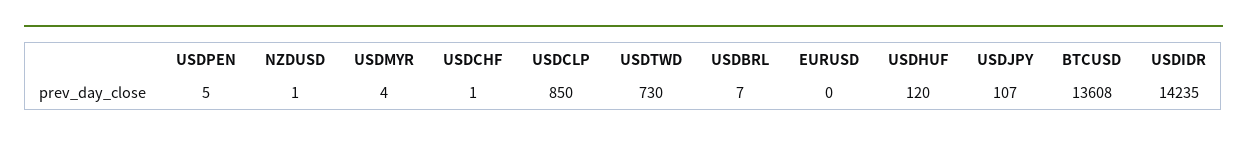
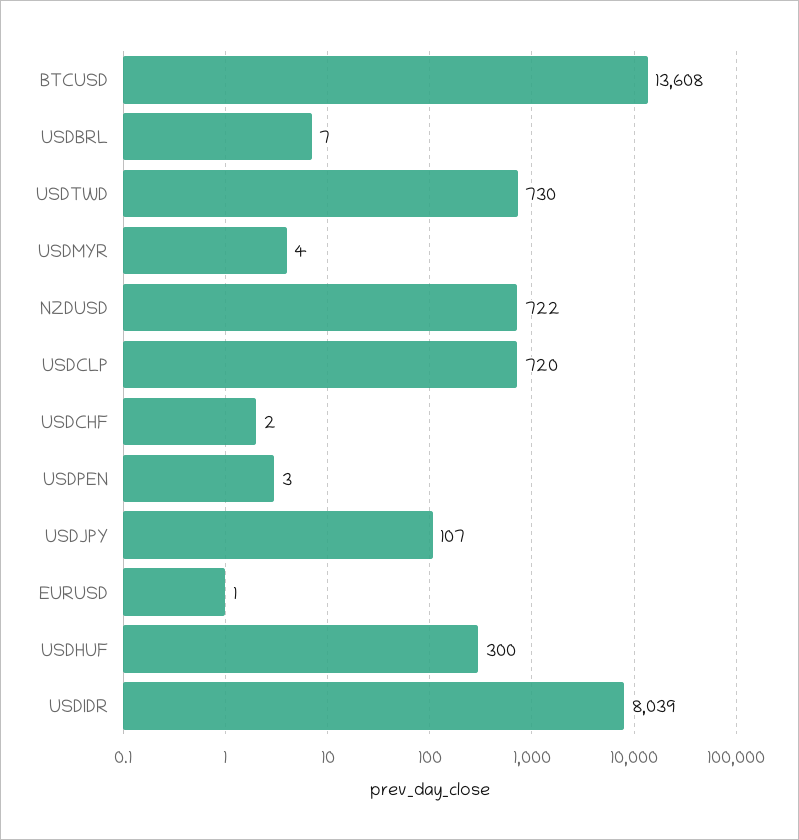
  {
-   "USDPEN": 5,
+   "USDPEN": 3,
-   "NZDUSD": 1,
+   "NZDUSD": 722,
    "USDMYR": 4,
-   "USDCHF": 1,
+   "USDCHF": 2,
-   "USDCLP": 850,
+   "USDCLP": 720,
    "USDTWD": 730,
    "USDBRL": 7,
-   "EURUSD": 0,
+   "EURUSD": 1,
-   "USDHUF": 120,
+   "USDHUF": 300,
    "USDJPY": 107,
    "BTCUSD": 13608,
-   "USDIDR": 14235
+   "USDIDR": 8039
  }

